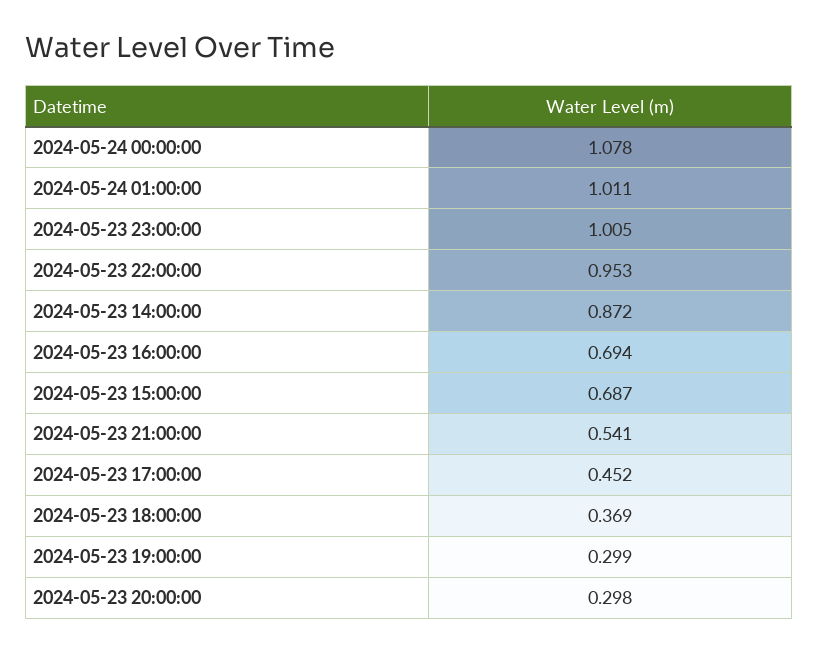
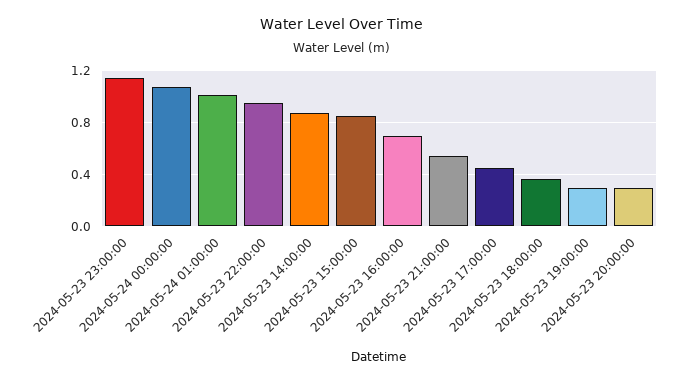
  {
    "2024-05-24 00:00:00": 1.078,
    "2024-05-24 01:00:00": 1.011,
-   "2024-05-23 23:00:00": 1.005,
+   "2024-05-23 23:00:00": 1.15,
    "2024-05-23 22:00:00": 0.953,
    "2024-05-23 14:00:00": 0.872,
    "2024-05-23 16:00:00": 0.694,
-   "2024-05-23 15:00:00": 0.687,
+   "2024-05-23 15:00:00": 0.85,
    "2024-05-23 21:00:00": 0.541,
    "2024-05-23 17:00:00": 0.452,
    "2024-05-23 18:00:00": 0.369,
    "2024-05-23 19:00:00": 0.299,
    "2024-05-23 20:00:00": 0.298
  }

